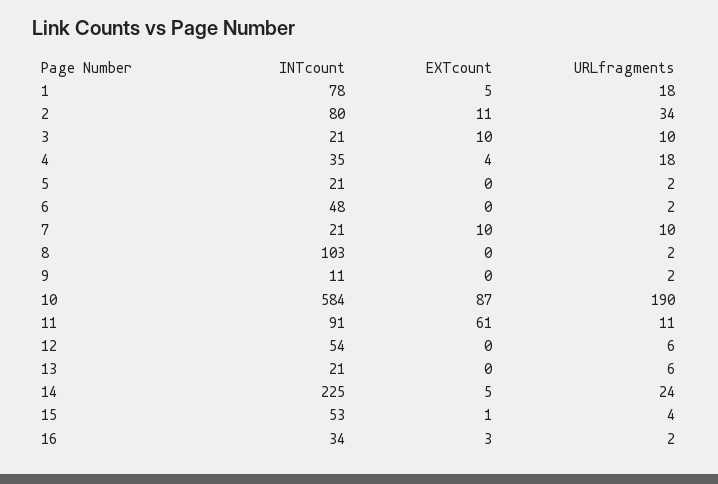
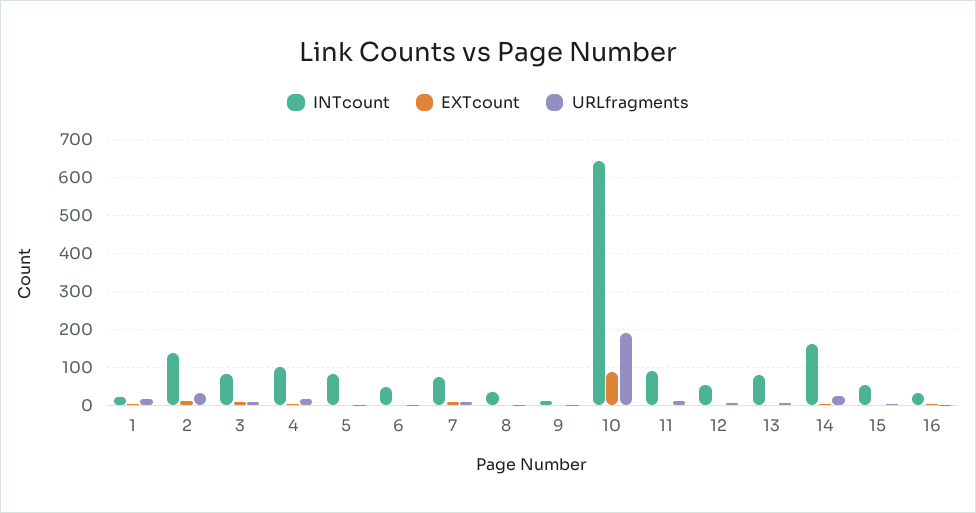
  {
    "INTcount": {
-     "1": 78,
+     "1": 20,
-     "2": 80,
+     "2": 140,
-     "3": 21,
+     "3": 80,
-     "4": 35,
+     "4": 100,
-     "5": 21,
+     "5": 80,
      "6": 48,
-     "7": 21,
+     "7": 80,
-     "8": 103,
+     "8": 40,
      "9": 11,
-     "10": 584,
+     "10": 640,
      "11": 91,
      "12": 54,
-     "13": 21,
+     "13": 80,
-     "14": 225,
+     "14": 160,
      "15": 53,
      "16": 34
    },
    "EXTcount": {
      "1": 5,
      "2": 11,
      "3": 10,
      "4": 4,
      "5": 0,
      "6": 0,
      "7": 10,
      "8": 0,
      "9": 0,
      "10": 87,
-     "11": 61,
+     "11": 0,
      "12": 0,
      "13": 0,
      "14": 5,
      "15": 1,
      "16": 3
    },
    "URLfragments": {
      "1": 18,
      "2": 34,
      "3": 10,
      "4": 18,
      "5": 2,
      "6": 2,
      "7": 10,
      "8": 2,
      "9": 2,
      "10": 190,
      "11": 11,
      "12": 6,
      "13": 6,
      "14": 24,
      "15": 4,
      "16": 2
    }
  }

